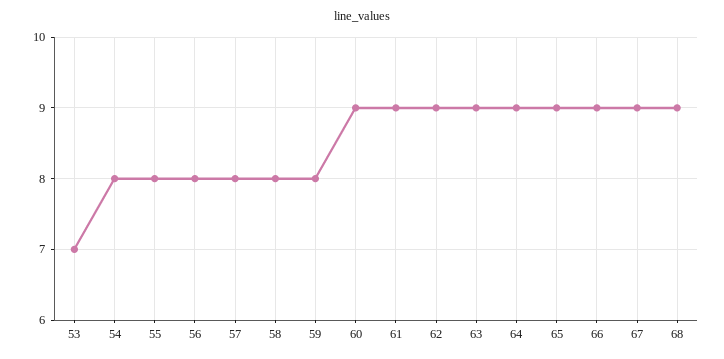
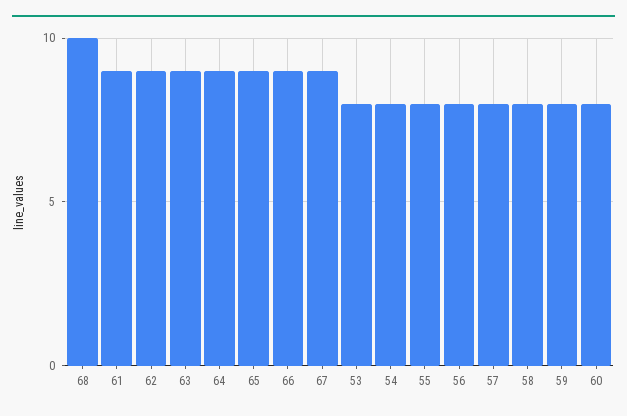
  {
-   "53": 7,
+   "53": 8,
    "54": 8,
    "55": 8,
    "56": 8,
    "57": 8,
    "58": 8,
    "59": 8,
-   "60": 9,
+   "60": 8,
    "61": 9,
    "62": 9,
    "63": 9,
    "64": 9,
    "65": 9,
    "66": 9,
    "67": 9,
-   "68": 9
+   "68": 10
  }

